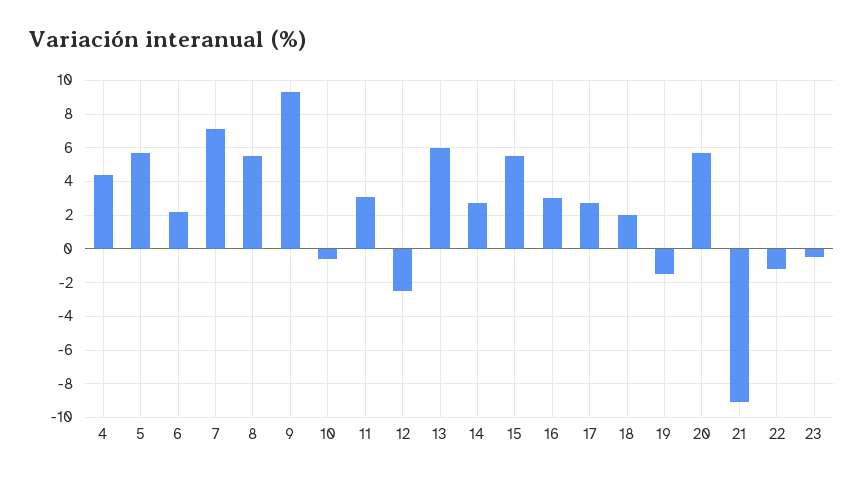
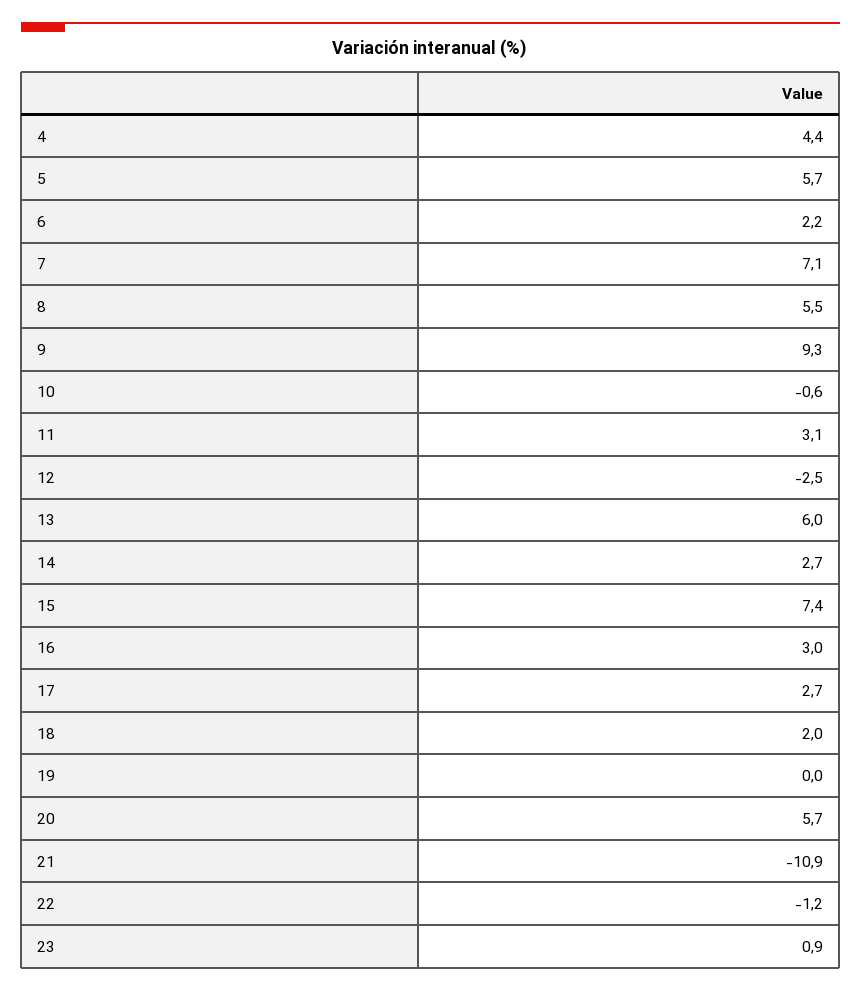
  {
    "4": 4.4,
    "5": 5.7,
    "6": 2.2,
    "7": 7.1,
    "8": 5.5,
    "9": 9.3,
    "10": -0.6,
    "11": 3.1,
    "12": -2.5,
    "13": 6,
    "14": 2.7,
-   "15": 5.5,
+   "15": 7.4,
    "16": 3,
    "17": 2.7,
    "18": 2,
-   "19": -1.5,
+   "19": 0,
    "20": 5.7,
-   "21": -9,
+   "21": -10.9,
    "22": -1.2,
-   "23": -0.5
+   "23": 0.9
  }

